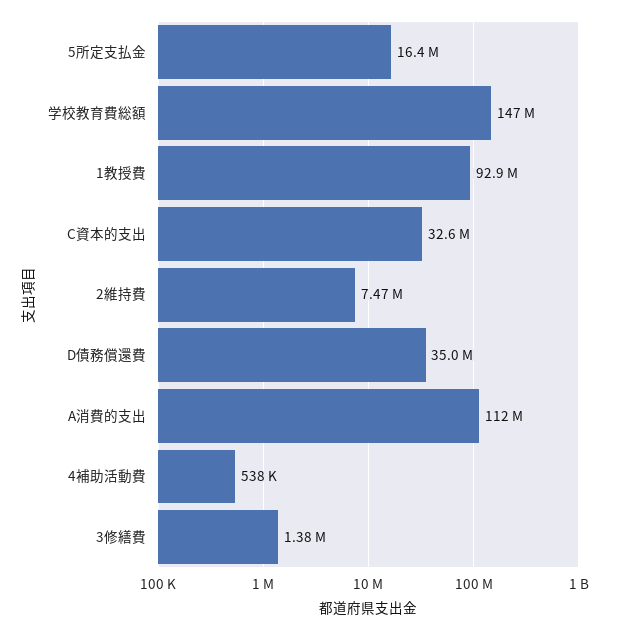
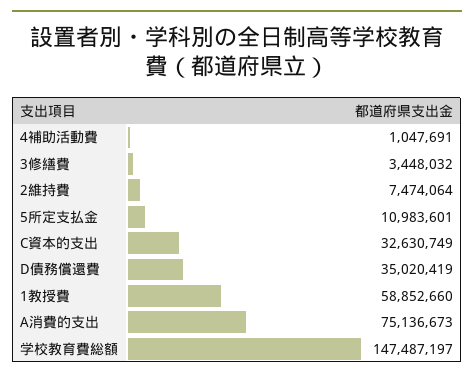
  {
-   "5所定支払金": 16400000,
+   "5所定支払金": 10983601,
    "学校教育費総額": 147487197,
-   "1教授費": 92900000,
+   "1教授費": 58852660,
    "C資本的支出": 32630749,
    "2維持費": 7474064,
    "D債務償還費": 35020419,
-   "A消費的支出": 112000000,
+   "A消費的支出": 75136673,
-   "4補助活動費": 538000,
+   "4補助活動費": 1047691,
-   "3修繕費": 1380000
+   "3修繕費": 3448032
  }

